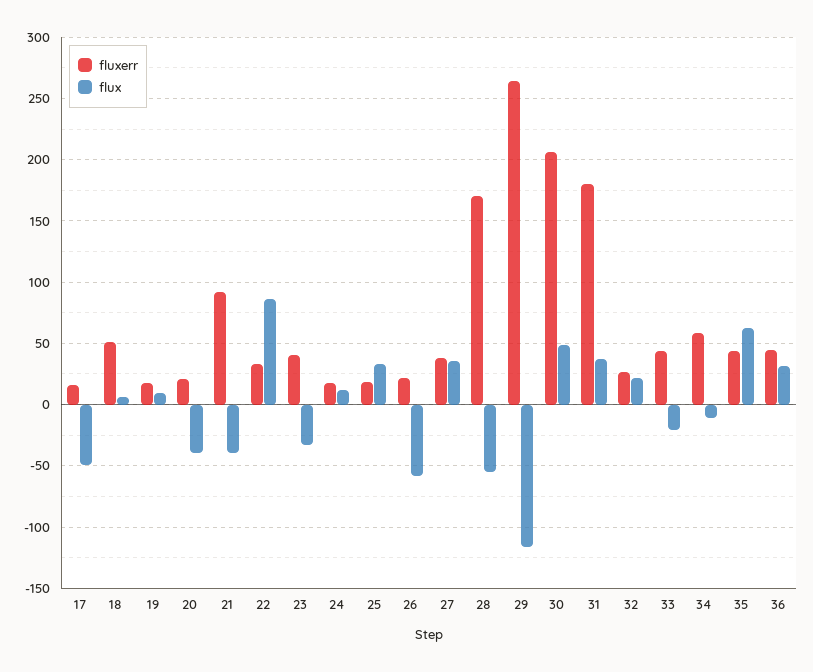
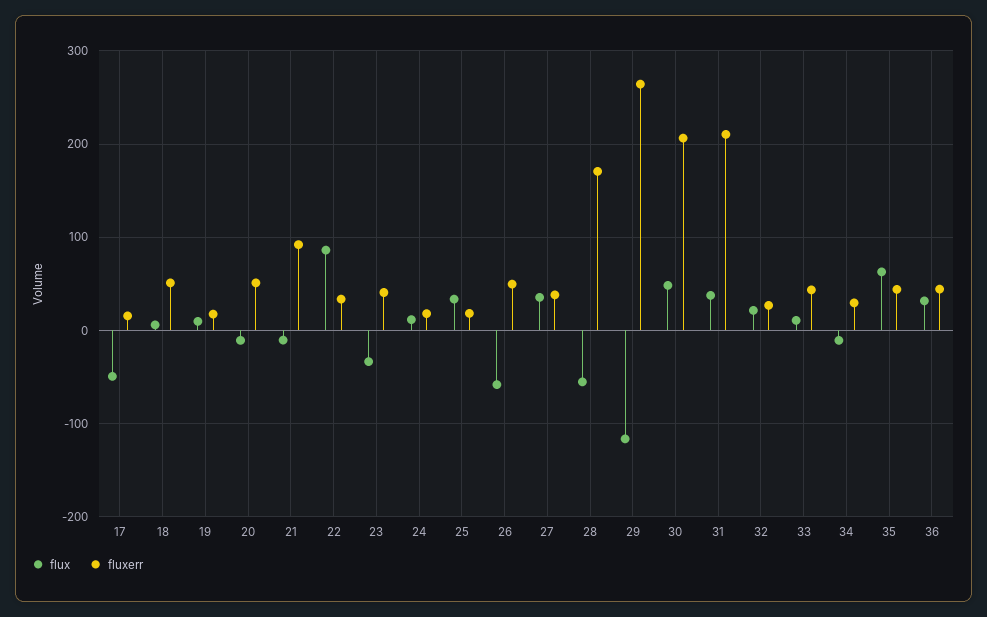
  {
    "fluxerr": {
      "17": 15,
      "18": 50,
      "19": 15,
-     "20": 20,
+     "20": 50,
      "21": 90,
      "22": 35,
      "23": 40,
      "24": 20,
      "25": 20,
-     "26": 20,
+     "26": 50,
      "27": 40,
      "28": 170,
      "29": 265,
      "30": 205,
-     "31": 180,
+     "31": 210,
      "32": 25,
      "33": 45,
-     "34": 60,
+     "34": 30,
      "35": 45,
      "36": 45
    },
    "flux": {
      "17": -50,
      "18": 5,
      "19": 10,
-     "20": -40,
+     "20": -10,
-     "21": -40,
+     "21": -10,
      "22": 85,
      "23": -35,
      "24": 10,
      "25": 35,
      "26": -60,
      "27": 35,
      "28": -55,
      "29": -115,
      "30": 50,
      "31": 40,
      "32": 20,
-     "33": -20,
+     "33": 10,
      "34": -10,
      "35": 65,
      "36": 30
    }
  }

